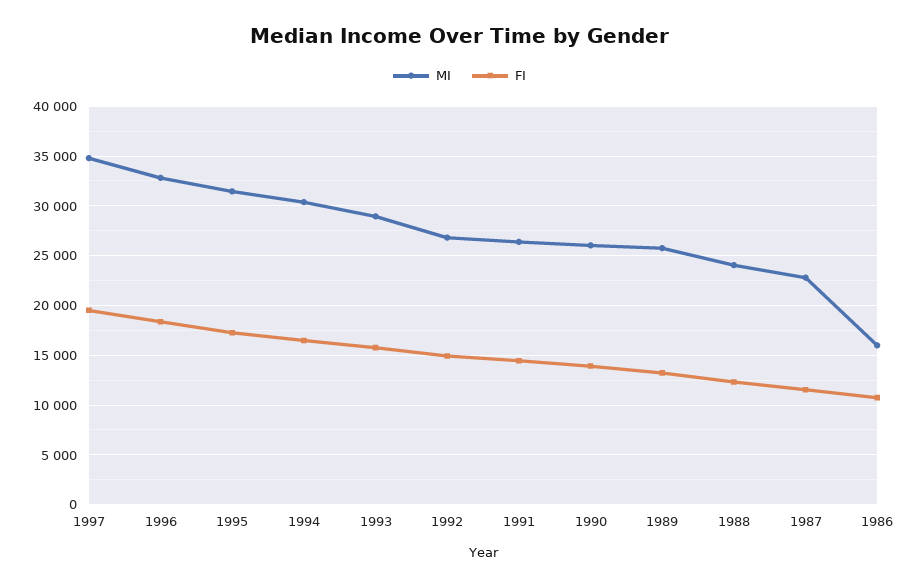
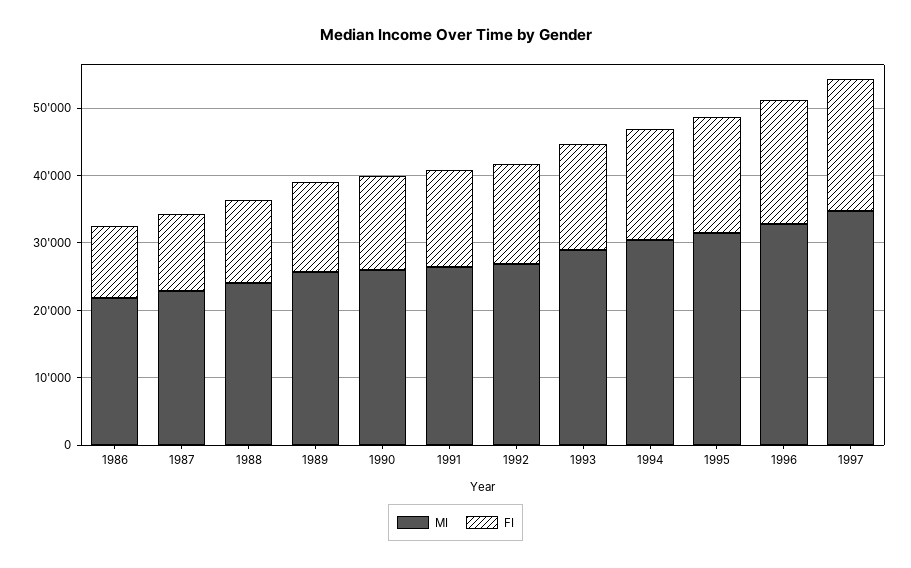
  {
    "MI": {
      "1997": 35000,
      "1996": 33000,
      "1995": 31000,
      "1994": 30000,
      "1993": 29000,
      "1992": 27000,
      "1991": 26000,
      "1990": 26000,
      "1989": 26000,
      "1988": 24000,
      "1987": 23000,
-     "1986": 16000
+     "1986": 22000
    },
    "FI": {
      "1997": 20000,
      "1996": 18000,
      "1995": 17000,
      "1994": 16000,
      "1993": 16000,
      "1992": 15000,
      "1991": 14000,
      "1990": 14000,
      "1989": 13000,
      "1988": 12000,
      "1987": 12000,
      "1986": 11000
    }
  }

